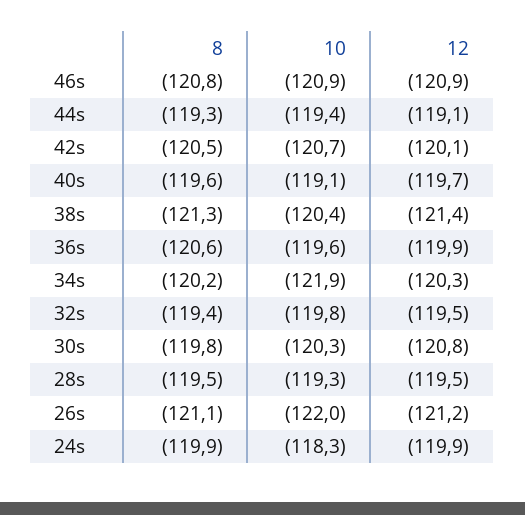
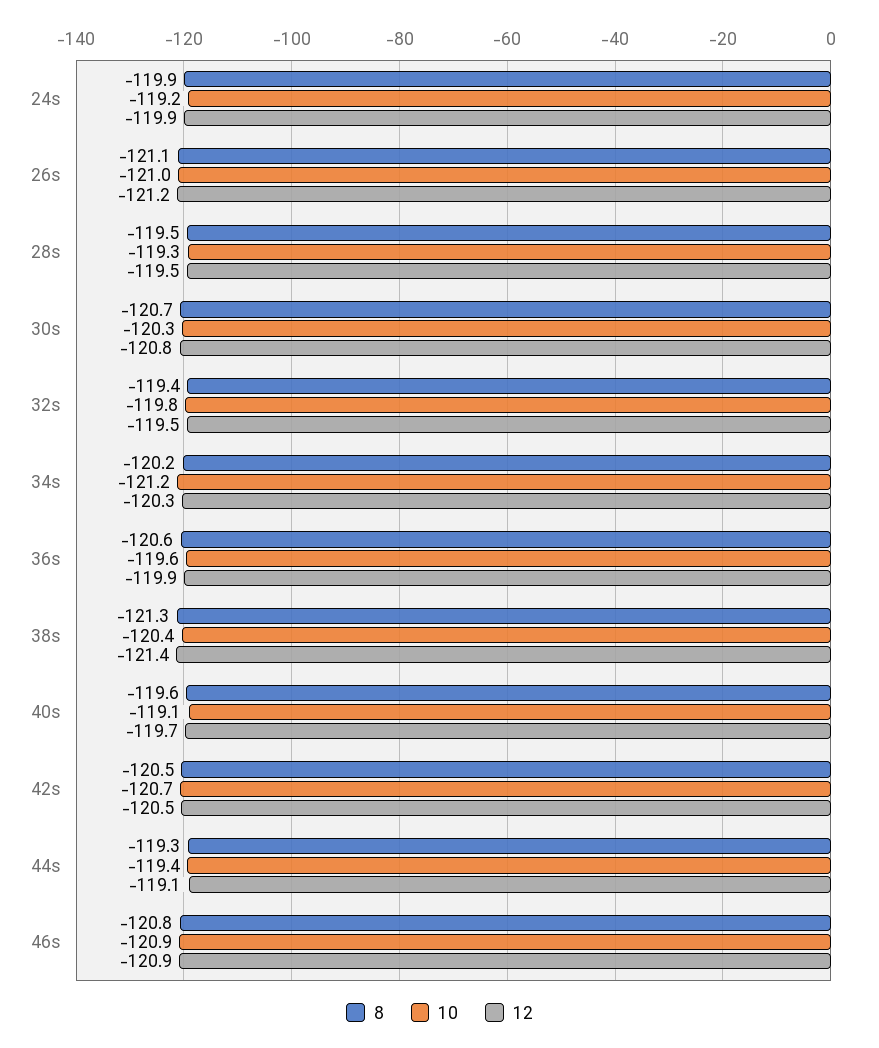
  {
    "8": {
      "46s": -120.8,
      "44s": -119.3,
      "42s": -120.5,
      "40s": -119.6,
      "38s": -121.3,
      "36s": -120.6,
      "34s": -120.2,
      "32s": -119.4,
-     "30s": -119.8,
+     "30s": -120.7,
      "28s": -119.5,
      "26s": -121.1,
      "24s": -119.9
    },
    "10": {
      "46s": -120.9,
      "44s": -119.4,
      "42s": -120.7,
      "40s": -119.1,
      "38s": -120.4,
      "36s": -119.6,
-     "34s": -121.9,
+     "34s": -121.2,
      "32s": -119.8,
      "30s": -120.3,
      "28s": -119.3,
-     "26s": -122,
+     "26s": -121,
-     "24s": -118.3
+     "24s": -119.2
    },
    "12": {
      "46s": -120.9,
      "44s": -119.1,
-     "42s": -120.1,
+     "42s": -120.5,
      "40s": -119.7,
      "38s": -121.4,
      "36s": -119.9,
      "34s": -120.3,
      "32s": -119.5,
      "30s": -120.8,
      "28s": -119.5,
      "26s": -121.2,
      "24s": -119.9
    }
  }

